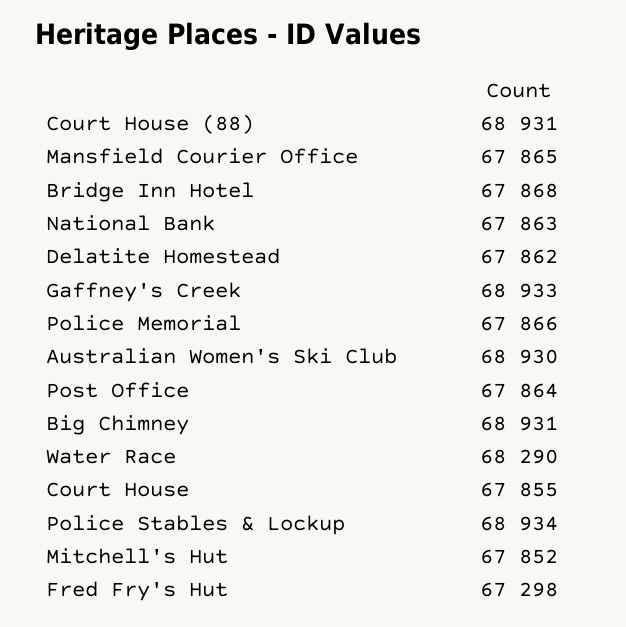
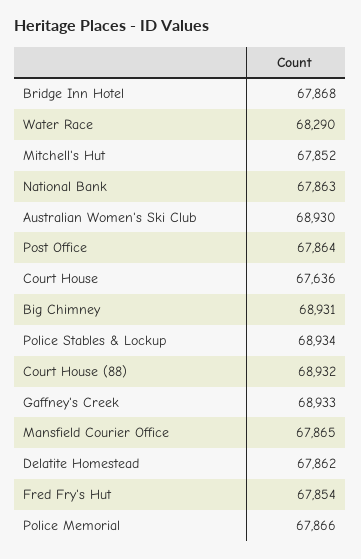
  {
-   "Court House (88)": 68931,
+   "Court House (88)": 68932,
    "Mansfield Courier Office": 67865,
    "Bridge Inn Hotel": 67868,
    "National Bank": 67863,
    "Delatite Homestead": 67862,
    "Gaffney's Creek": 68933,
    "Police Memorial": 67866,
    "Australian Women's Ski Club": 68930,
    "Post Office": 67864,
    "Big Chimney": 68931,
    "Water Race": 68290,
-   "Court House": 67855,
+   "Court House": 67636,
    "Police Stables & Lockup": 68934,
    "Mitchell's Hut": 67852,
-   "Fred Fry's Hut": 67298
+   "Fred Fry's Hut": 67854
  }

